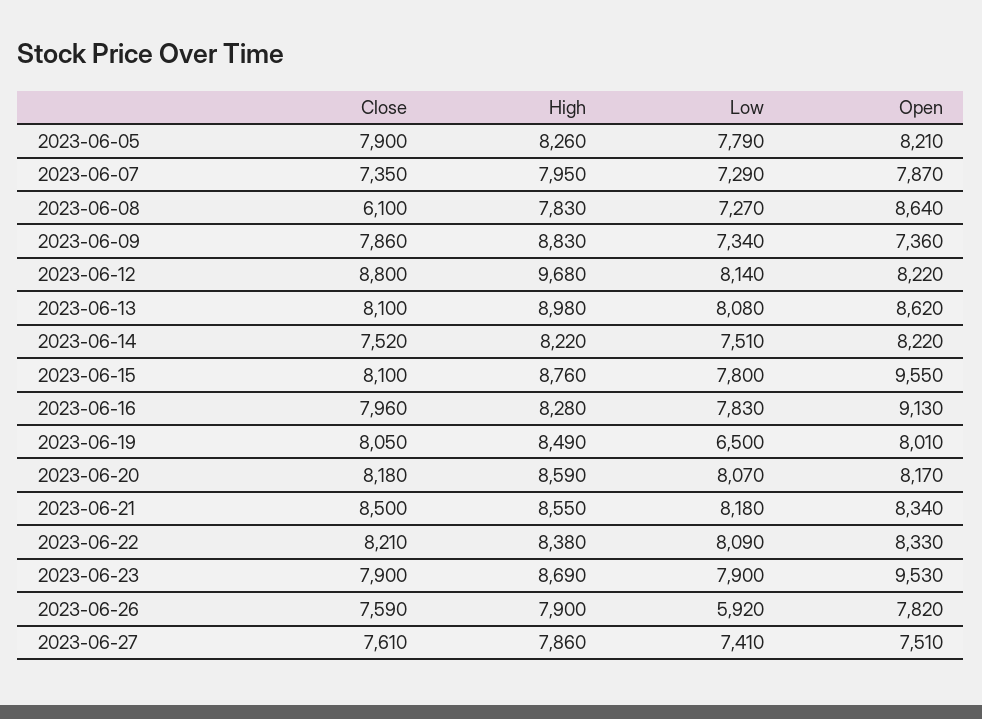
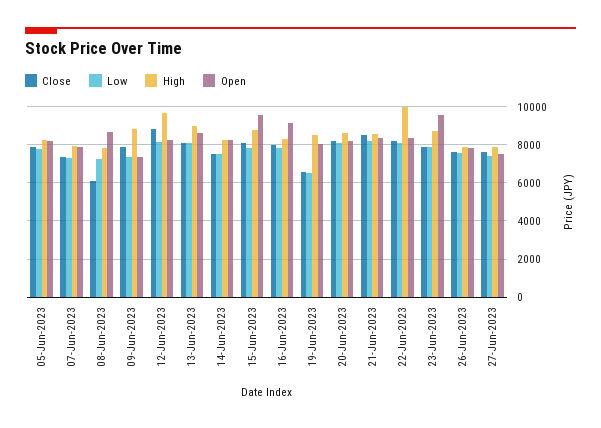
  {
    "Close": {
      "2023-06-05": 7900,
      "2023-06-07": 7350,
      "2023-06-08": 6100,
      "2023-06-09": 7860,
      "2023-06-12": 8800,
      "2023-06-13": 8100,
      "2023-06-14": 7520,
      "2023-06-15": 8100,
      "2023-06-16": 7960,
-     "2023-06-19": 8050,
+     "2023-06-19": 6500,
      "2023-06-20": 8180,
      "2023-06-21": 8500,
      "2023-06-22": 8210,
      "2023-06-23": 7900,
      "2023-06-26": 7590,
      "2023-06-27": 7610
    },
    "High": {
      "2023-06-05": 8260,
      "2023-06-07": 7950,
      "2023-06-08": 7830,
      "2023-06-09": 8830,
      "2023-06-12": 9680,
      "2023-06-13": 8980,
      "2023-06-14": 8220,
      "2023-06-15": 8760,
      "2023-06-16": 8280,
      "2023-06-19": 8490,
      "2023-06-20": 8590,
      "2023-06-21": 8550,
-     "2023-06-22": 8380,
+     "2023-06-22": 10000,
      "2023-06-23": 8690,
      "2023-06-26": 7900,
      "2023-06-27": 7860
    },
    "Low": {
      "2023-06-05": 7790,
      "2023-06-07": 7290,
      "2023-06-08": 7270,
      "2023-06-09": 7340,
      "2023-06-12": 8140,
      "2023-06-13": 8080,
      "2023-06-14": 7510,
      "2023-06-15": 7800,
      "2023-06-16": 7830,
      "2023-06-19": 6500,
      "2023-06-20": 8070,
      "2023-06-21": 8180,
      "2023-06-22": 8090,
      "2023-06-23": 7900,
-     "2023-06-26": 5920,
+     "2023-06-26": 7500,
      "2023-06-27": 7410
    },
    "Open": {
      "2023-06-05": 8210,
      "2023-06-07": 7870,
      "2023-06-08": 8640,
      "2023-06-09": 7360,
      "2023-06-12": 8220,
      "2023-06-13": 8620,
      "2023-06-14": 8220,
      "2023-06-15": 9550,
      "2023-06-16": 9130,
      "2023-06-19": 8010,
      "2023-06-20": 8170,
      "2023-06-21": 8340,
      "2023-06-22": 8330,
      "2023-06-23": 9530,
      "2023-06-26": 7820,
      "2023-06-27": 7510
    }
  }

